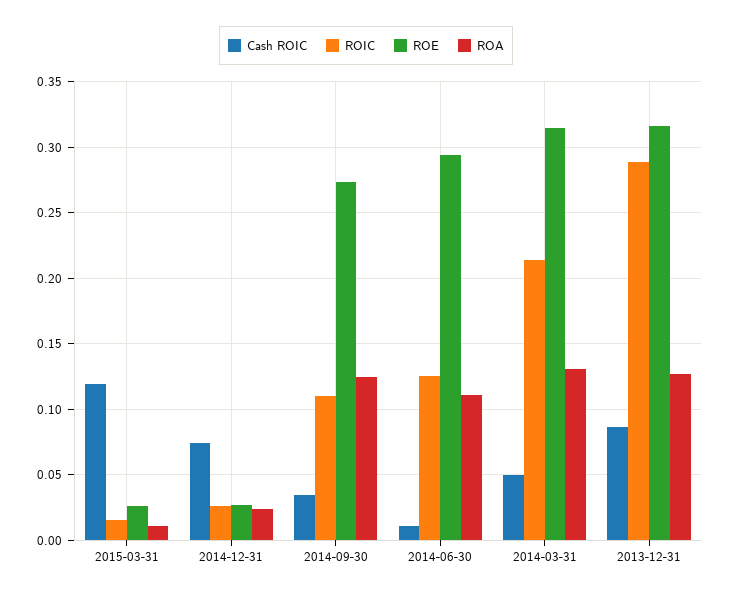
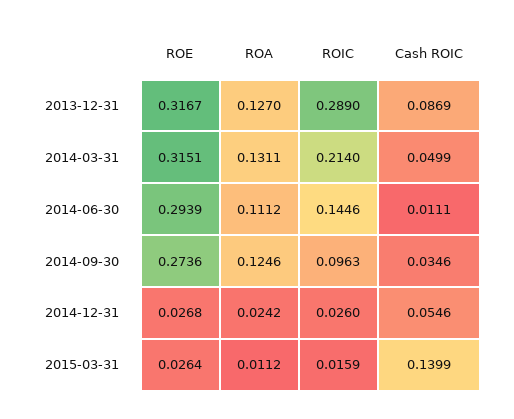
  {
    "Cash ROIC": {
-     "2015-03-31": 0.12,
+     "2015-03-31": 0.1399,
-     "2014-12-31": 0.075,
+     "2014-12-31": 0.0546,
      "2014-09-30": 0.0346,
      "2014-06-30": 0.0111,
      "2014-03-31": 0.0499,
      "2013-12-31": 0.0869
    },
    "ROIC": {
      "2015-03-31": 0.0159,
      "2014-12-31": 0.026,
-     "2014-09-30": 0.11,
+     "2014-09-30": 0.0963,
-     "2014-06-30": 0.125,
+     "2014-06-30": 0.1446,
      "2014-03-31": 0.214,
      "2013-12-31": 0.289
    },
    "ROE": {
      "2015-03-31": 0.0264,
      "2014-12-31": 0.0268,
      "2014-09-30": 0.2736,
      "2014-06-30": 0.2939,
      "2014-03-31": 0.3151,
      "2013-12-31": 0.3167
    },
    "ROA": {
      "2015-03-31": 0.0112,
      "2014-12-31": 0.0242,
      "2014-09-30": 0.1246,
      "2014-06-30": 0.1112,
      "2014-03-31": 0.1311,
      "2013-12-31": 0.127
    }
  }

